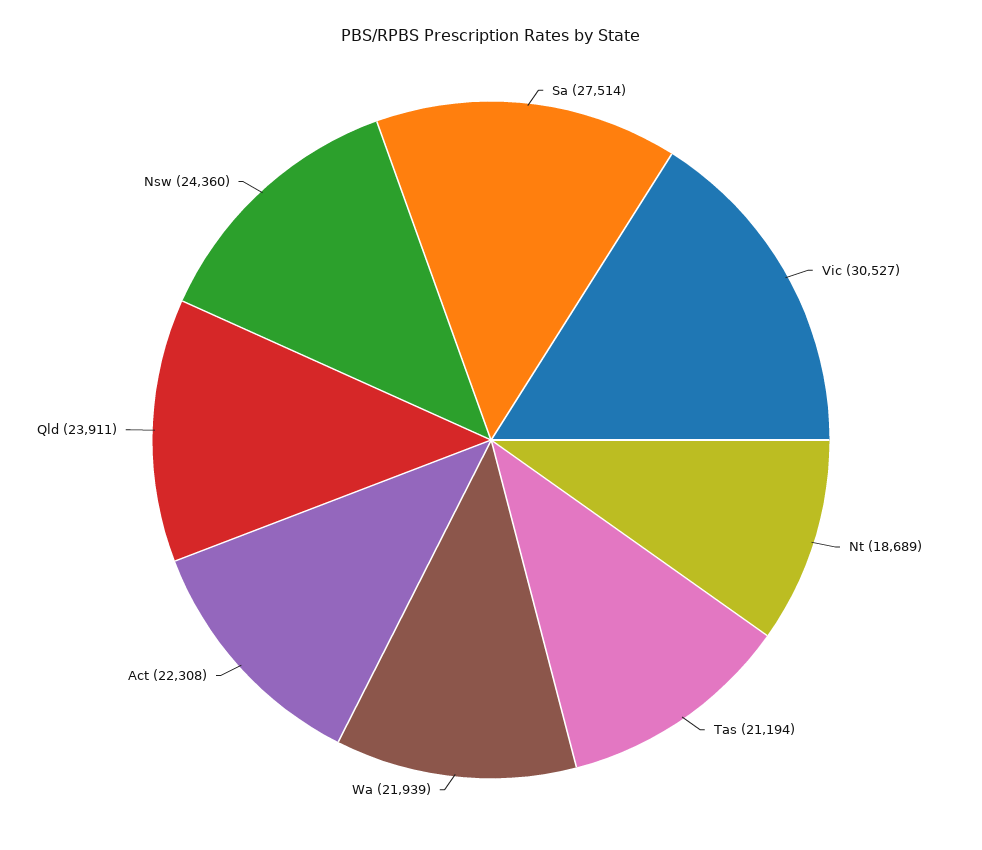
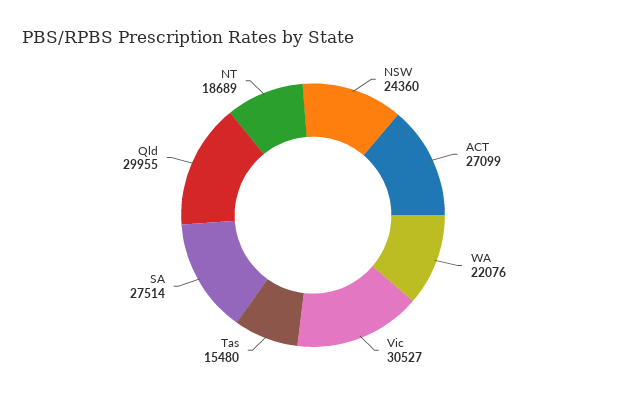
  {
    "Sa": 27514,
    "Vic": 30527,
    "Nt": 18689,
-   "Tas": 21194,
+   "Tas": 15480,
-   "Wa": 21939,
+   "Wa": 22076,
-   "Act": 22308,
+   "Act": 27099,
-   "Qld": 23911,
+   "Qld": 29955,
    "Nsw": 24360
  }

